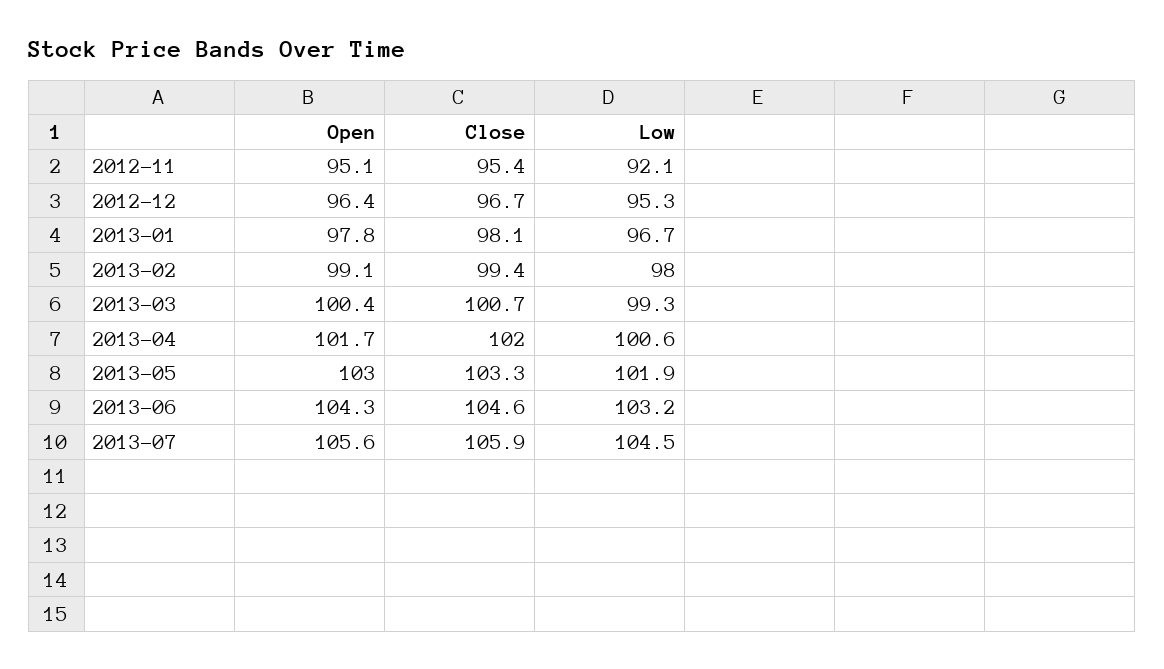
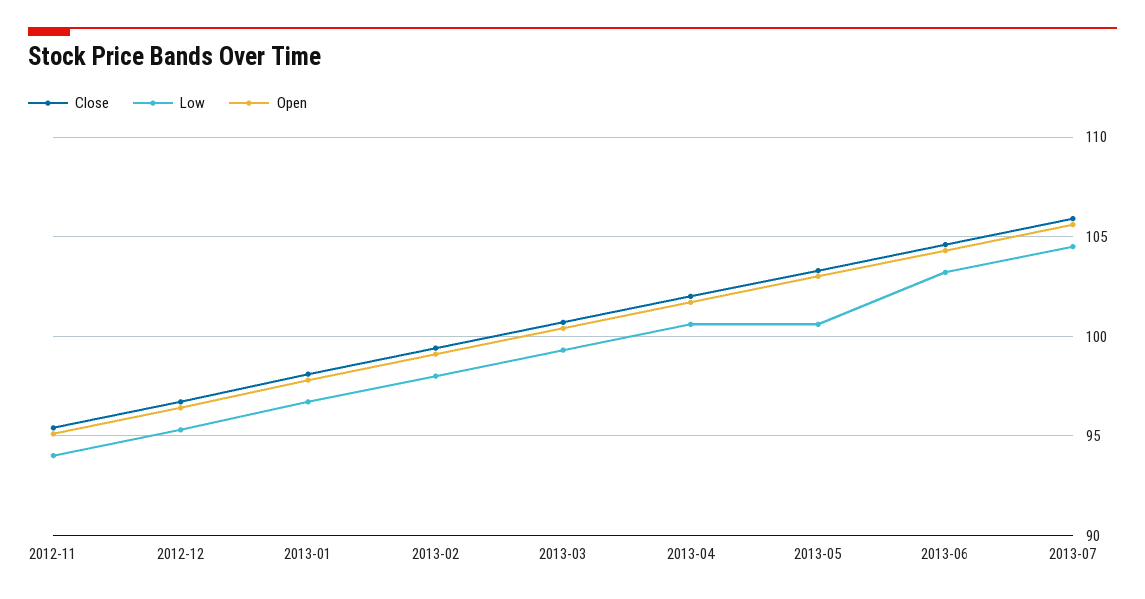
  {
    "Open": {
      "2012-11": 95.1,
      "2012-12": 96.4,
      "2013-01": 97.8,
      "2013-02": 99.1,
      "2013-03": 100.4,
      "2013-04": 101.7,
      "2013-05": 103,
      "2013-06": 104.3,
      "2013-07": 105.6
    },
    "Close": {
      "2012-11": 95.4,
      "2012-12": 96.7,
      "2013-01": 98.1,
      "2013-02": 99.4,
      "2013-03": 100.7,
      "2013-04": 102,
      "2013-05": 103.3,
      "2013-06": 104.6,
      "2013-07": 105.9
    },
    "Low": {
-     "2012-11": 92.1,
+     "2012-11": 94,
      "2012-12": 95.3,
      "2013-01": 96.7,
      "2013-02": 98,
      "2013-03": 99.3,
      "2013-04": 100.6,
-     "2013-05": 101.9,
+     "2013-05": 100.5,
      "2013-06": 103.2,
      "2013-07": 104.5
    }
  }

